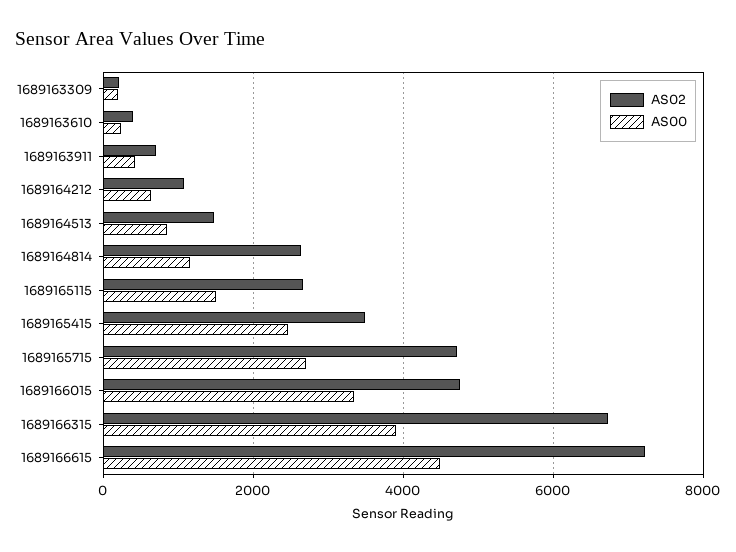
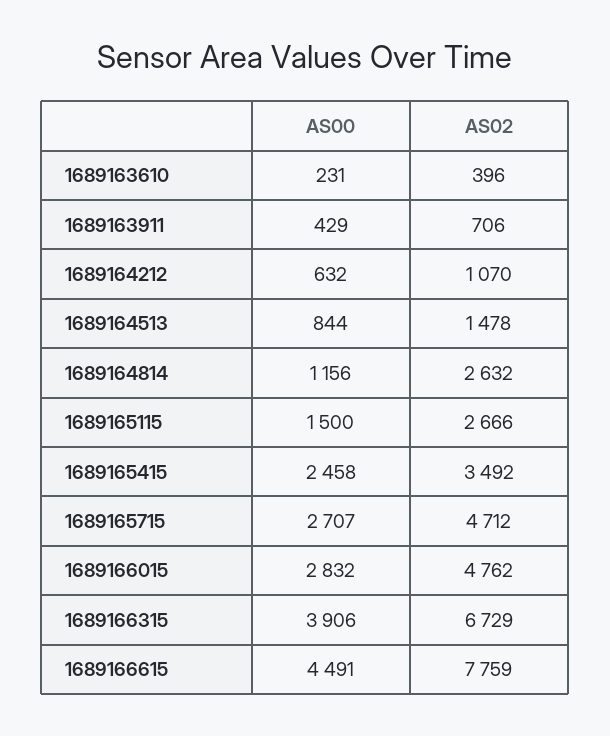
  {
    "AS02": {
-     "1689163309": 200,
      "1689163610": 396,
      "1689163911": 706,
      "1689164212": 1070,
      "1689164513": 1478,
      "1689164814": 2632,
      "1689165115": 2666,
      "1689165415": 3492,
      "1689165715": 4712,
      "1689166015": 4762,
      "1689166315": 6729,
-     "1689166615": 7200
+     "1689166615": 7759
    },
    "AS00": {
-     "1689163309": 200,
      "1689163610": 231,
      "1689163911": 429,
      "1689164212": 632,
      "1689164513": 844,
      "1689164814": 1156,
      "1689165115": 1500,
      "1689165415": 2458,
      "1689165715": 2707,
-     "1689166015": 3400,
+     "1689166015": 2832,
      "1689166315": 3906,
      "1689166615": 4491
    }
  }

